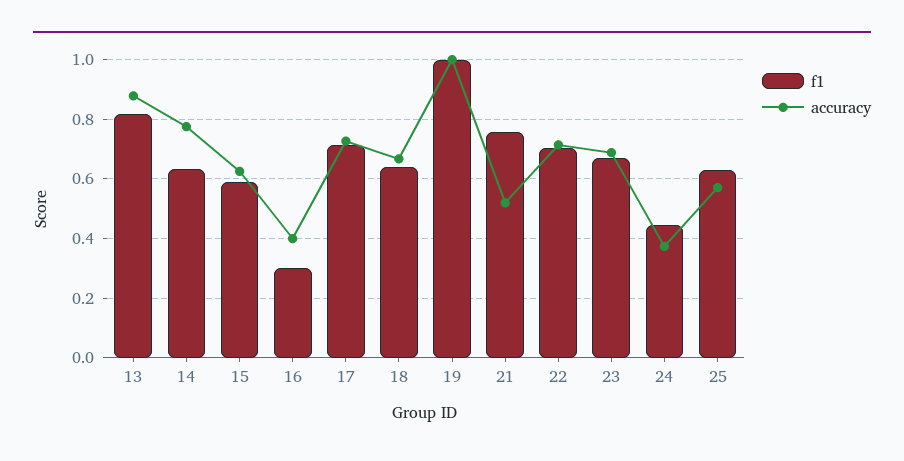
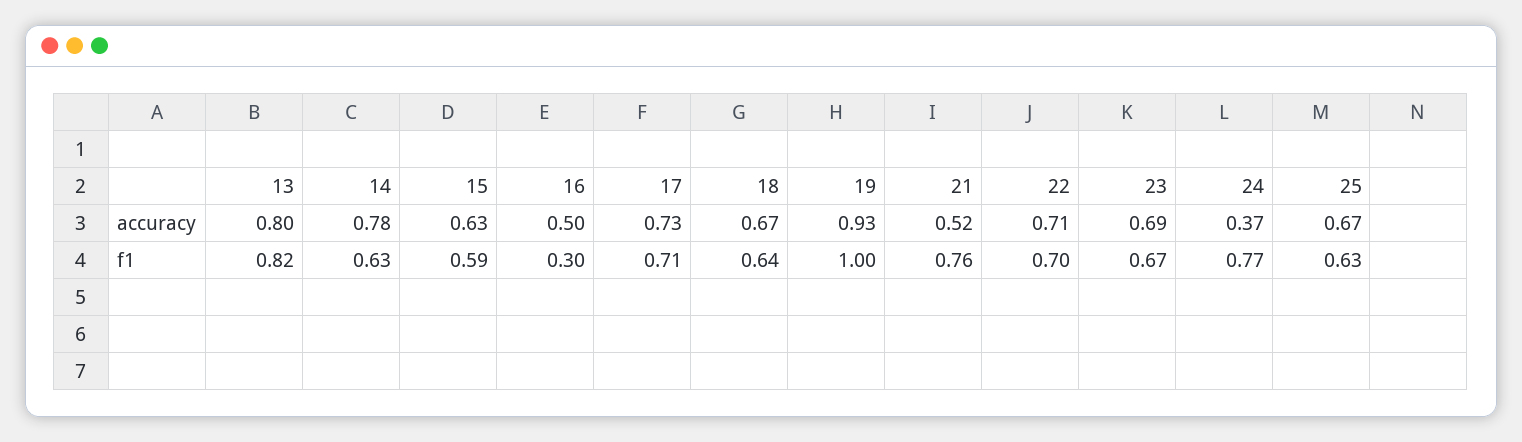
  {
    "f1": {
      "13": 0.82,
      "14": 0.63,
      "15": 0.59,
      "16": 0.3,
      "17": 0.71,
      "18": 0.64,
      "19": 1,
      "21": 0.76,
      "22": 0.7,
      "23": 0.67,
-     "24": 0.45,
+     "24": 0.77,
      "25": 0.63
    },
    "accuracy": {
-     "13": 0.875,
+     "13": 0.8,
      "14": 0.78,
      "15": 0.63,
-     "16": 0.4,
+     "16": 0.5,
      "17": 0.73,
      "18": 0.67,
-     "19": 1,
+     "19": 0.93,
      "21": 0.52,
      "22": 0.71,
      "23": 0.69,
      "24": 0.37,
-     "25": 0.575
+     "25": 0.67
    }
  }

